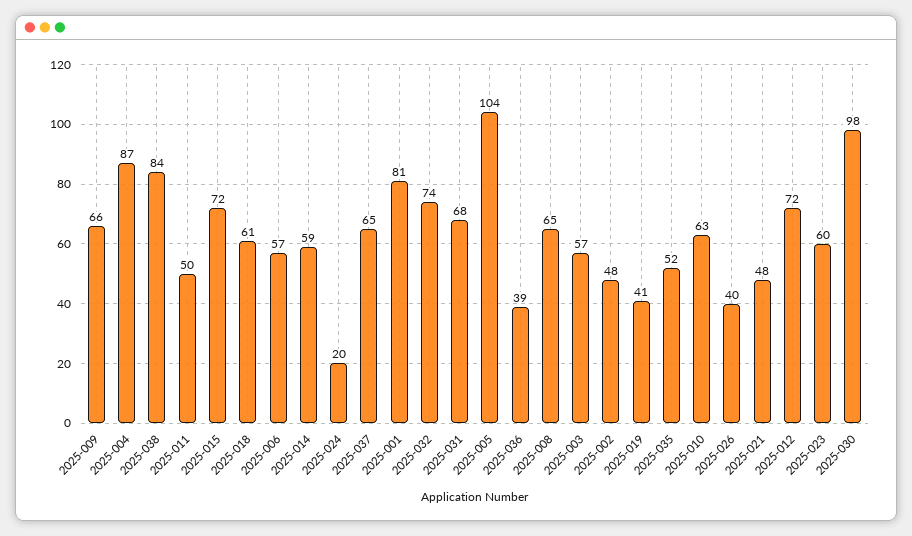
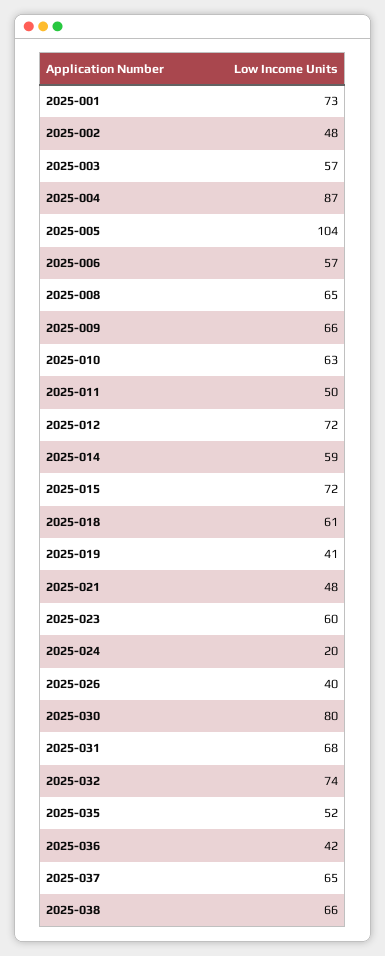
  {
    "2025-009": 66,
    "2025-004": 87,
-   "2025-038": 84,
+   "2025-038": 66,
    "2025-011": 50,
    "2025-015": 72,
    "2025-018": 61,
    "2025-006": 57,
    "2025-014": 59,
    "2025-024": 20,
    "2025-037": 65,
-   "2025-001": 81,
+   "2025-001": 73,
    "2025-032": 74,
    "2025-031": 68,
    "2025-005": 104,
-   "2025-036": 39,
+   "2025-036": 42,
    "2025-008": 65,
    "2025-003": 57,
    "2025-002": 48,
    "2025-019": 41,
    "2025-035": 52,
    "2025-010": 63,
    "2025-026": 40,
    "2025-021": 48,
    "2025-012": 72,
    "2025-023": 60,
-   "2025-030": 98
+   "2025-030": 80
  }

